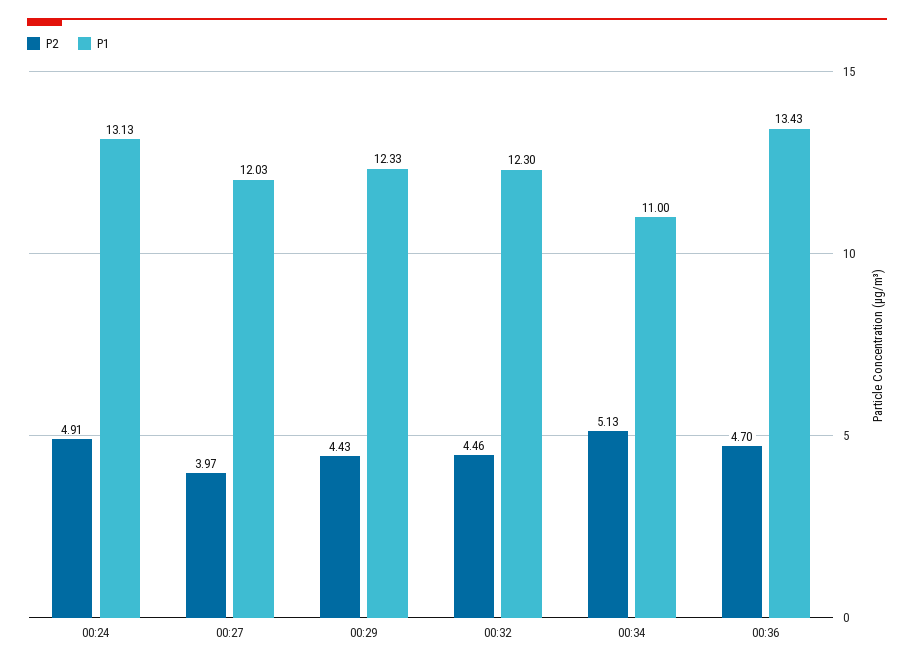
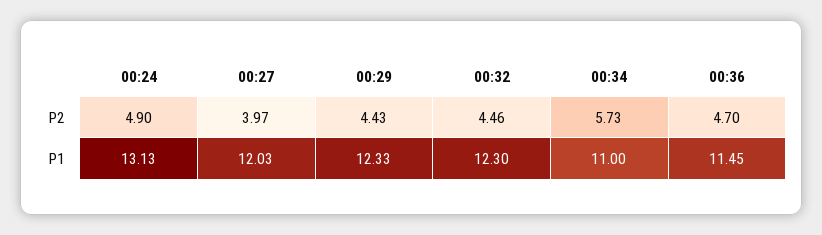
  {
    "P2": {
-     "00:24": 4.91,
+     "00:24": 4.9,
      "00:27": 3.97,
      "00:29": 4.43,
      "00:32": 4.46,
-     "00:34": 5.13,
+     "00:34": 5.73,
      "00:36": 4.7
    },
    "P1": {
      "00:24": 13.13,
      "00:27": 12.03,
      "00:29": 12.33,
      "00:32": 12.3,
      "00:34": 11,
-     "00:36": 13.43
+     "00:36": 11.45
    }
  }

